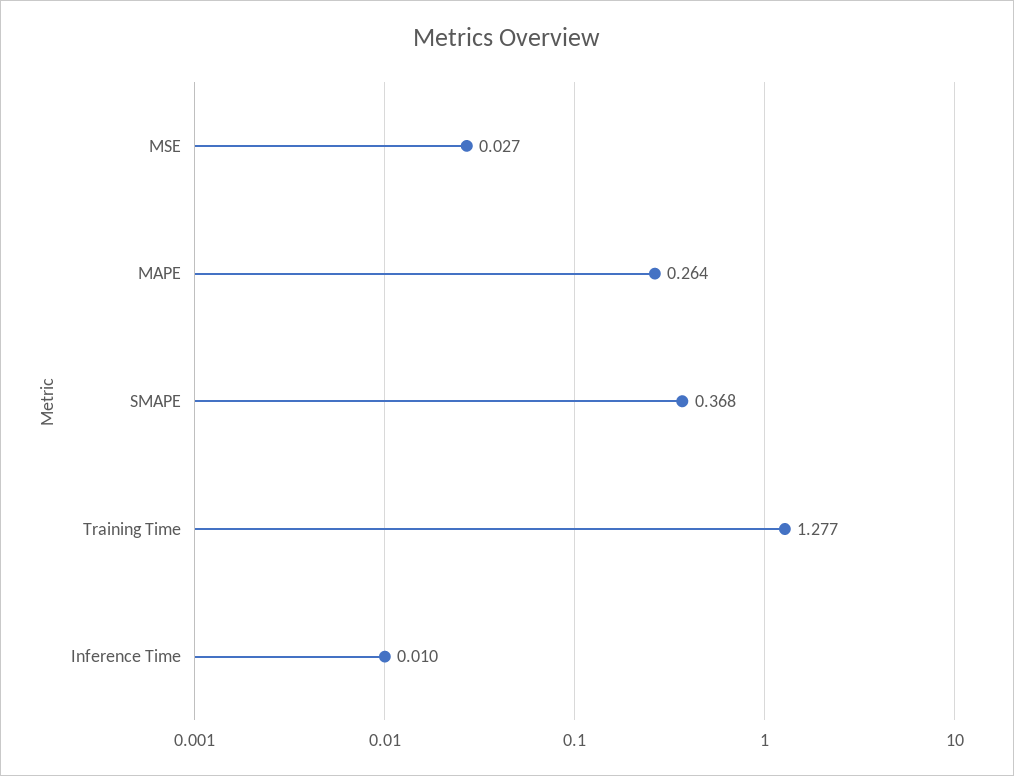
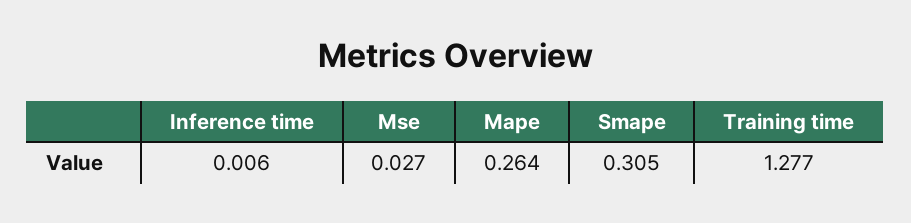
  {
    "MSE": 0.027,
    "MAPE": 0.264,
-   "SMAPE": 0.368,
+   "SMAPE": 0.305,
    "Training Time": 1.277,
-   "Inference Time": 0.01
+   "Inference Time": 0.006
  }

